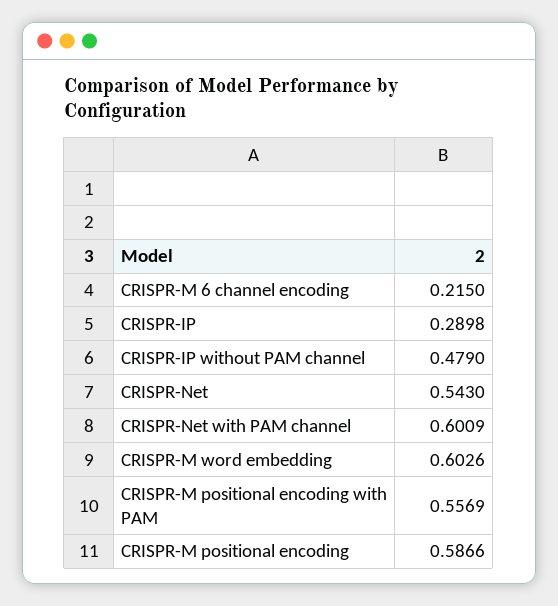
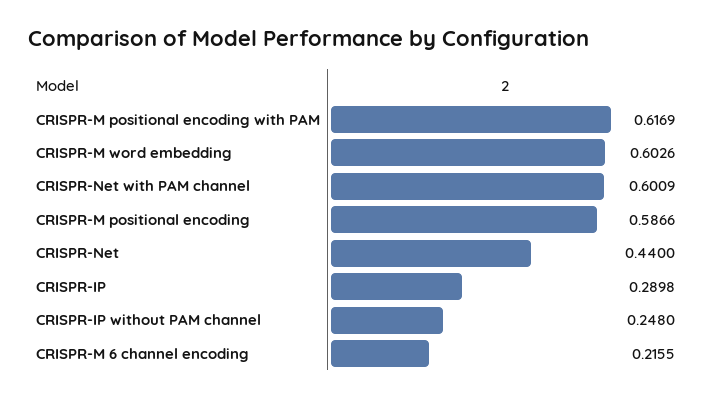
  {
-   "CRISPR-M 6 channel encoding": 0.215,
+   "CRISPR-M 6 channel encoding": 0.2155,
    "CRISPR-IP": 0.2898,
-   "CRISPR-IP without PAM channel": 0.479,
+   "CRISPR-IP without PAM channel": 0.248,
-   "CRISPR-Net": 0.543,
+   "CRISPR-Net": 0.44,
    "CRISPR-Net with PAM channel": 0.6009,
    "CRISPR-M word embedding": 0.6026,
-   "CRISPR-M positional encoding with PAM": 0.5569,
+   "CRISPR-M positional encoding with PAM": 0.6169,
    "CRISPR-M positional encoding": 0.5866
  }

